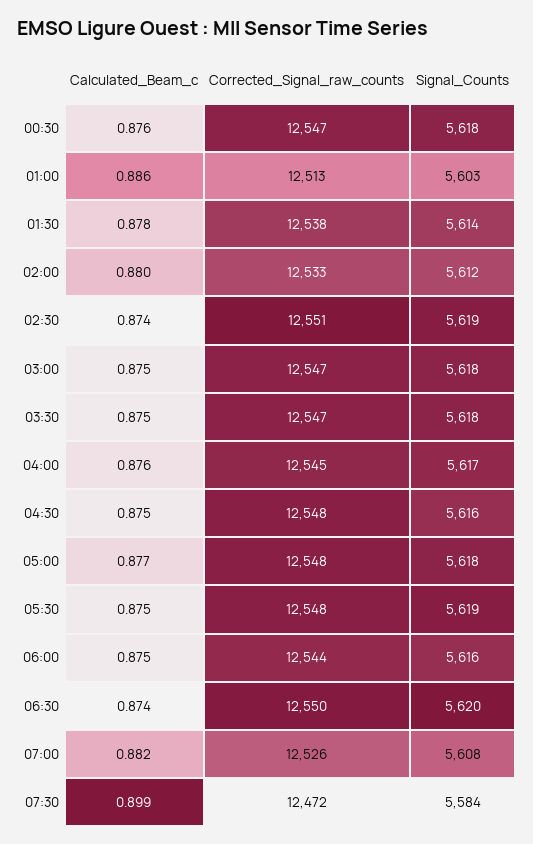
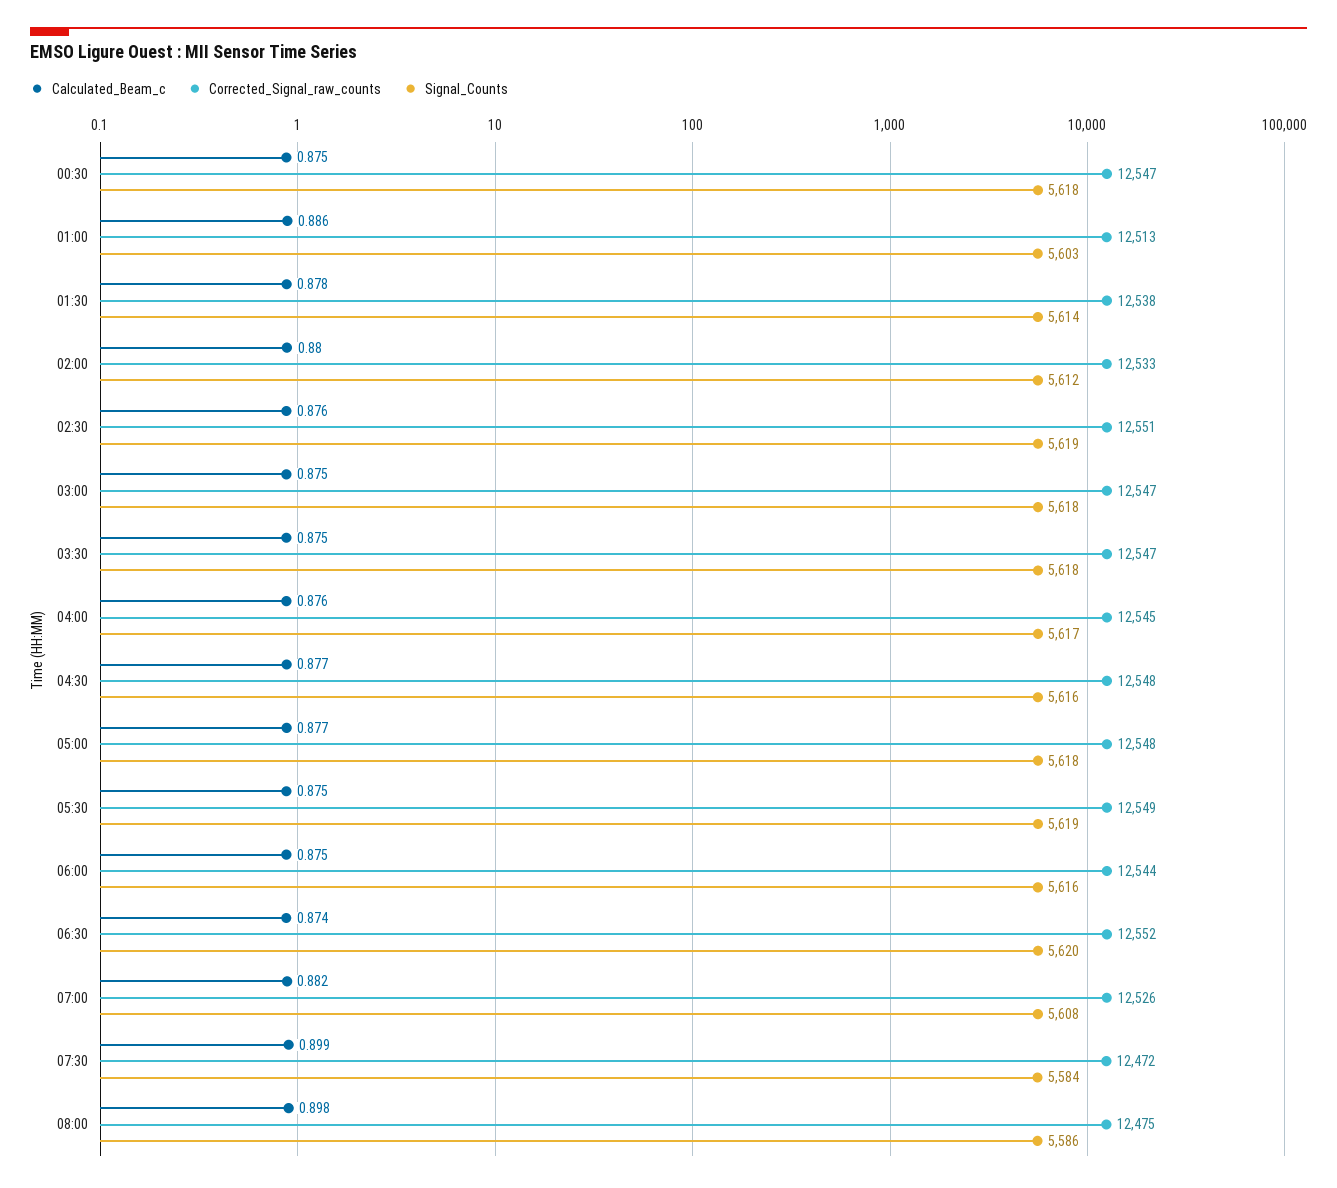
  {
    "Calculated_Beam_c": {
-     "00:30": 0.876,
+     "00:30": 0.875,
      "01:00": 0.886,
      "01:30": 0.878,
      "02:00": 0.88,
-     "02:30": 0.874,
+     "02:30": 0.876,
      "03:00": 0.875,
      "03:30": 0.875,
      "04:00": 0.876,
-     "04:30": 0.875,
+     "04:30": 0.877,
      "05:00": 0.877,
      "05:30": 0.875,
      "06:00": 0.875,
      "06:30": 0.874,
      "07:00": 0.882,
-     "07:30": 0.899
+     "07:30": 0.899,
+     "08:00": 0.898
    },
    "Corrected_Signal_raw_counts": {
      "00:30": 12547,
      "01:00": 12513,
      "01:30": 12538,
      "02:00": 12533,
      "02:30": 12551,
      "03:00": 12547,
      "03:30": 12547,
      "04:00": 12545,
      "04:30": 12548,
      "05:00": 12548,
-     "05:30": 12548,
+     "05:30": 12549,
      "06:00": 12544,
-     "06:30": 12550,
+     "06:30": 12552,
      "07:00": 12526,
-     "07:30": 12472
+     "07:30": 12472,
+     "08:00": 12475
    },
    "Signal_Counts": {
      "00:30": 5618,
      "01:00": 5603,
      "01:30": 5614,
      "02:00": 5612,
      "02:30": 5619,
      "03:00": 5618,
      "03:30": 5618,
      "04:00": 5617,
      "04:30": 5616,
      "05:00": 5618,
      "05:30": 5619,
      "06:00": 5616,
      "06:30": 5620,
      "07:00": 5608,
-     "07:30": 5584
+     "07:30": 5584,
+     "08:00": 5586
    }
  }

